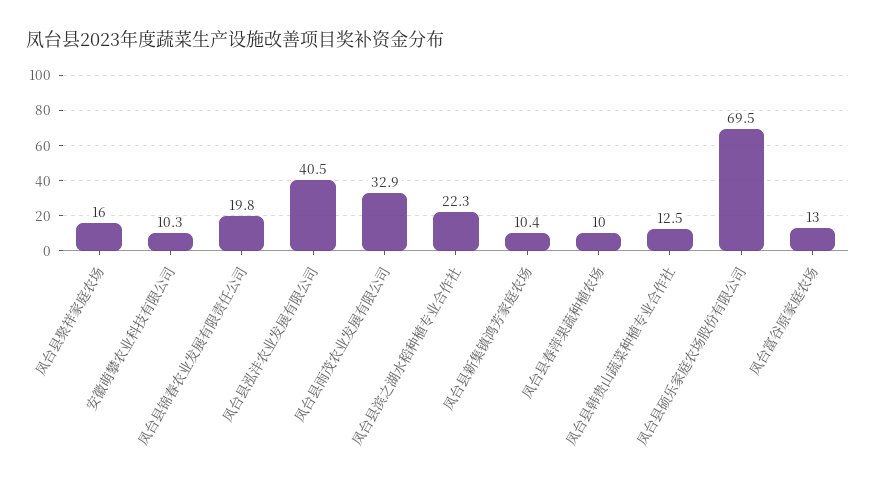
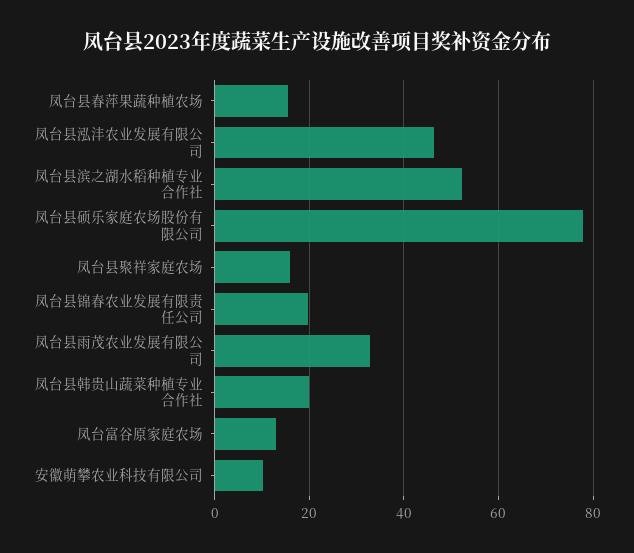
  {
    "凤台县聚祥家庭农场": 16,
    "安徽萌攀农业科技有限公司": 10.3,
    "凤台县锦春农业发展有限责任公司": 19.8,
-   "凤台县泓沣农业发展有限公司": 40.5,
+   "凤台县泓沣农业发展有限公司": 46,
    "凤台县雨茂农业发展有限公司": 32.9,
-   "凤台县滨之湖水稻种植专业合作社": 22.3,
+   "凤台县滨之湖水稻种植专业合作社": 52,
-   "凤台县新集镇鸿芳家庭农场": 10.4,
-   "凤台县春萍果蔬种植农场": 10,
+   "凤台县春萍果蔬种植农场": 16,
-   "凤台县韩贵山蔬菜种植专业合作社": 12.5,
+   "凤台县韩贵山蔬菜种植专业合作社": 20,
-   "凤台县硕乐家庭农场股份有限公司": 69.5,
+   "凤台县硕乐家庭农场股份有限公司": 78,
    "凤台富谷原家庭农场": 13
  }

